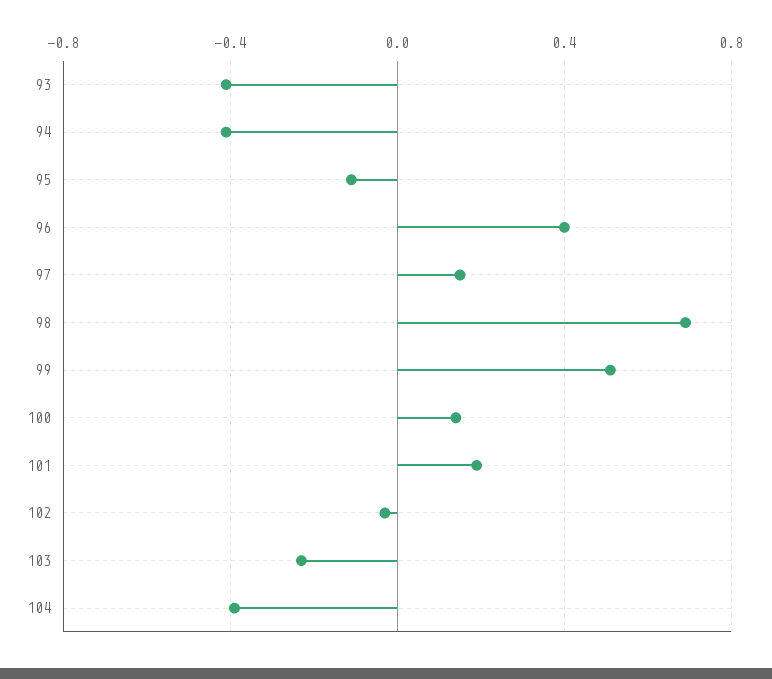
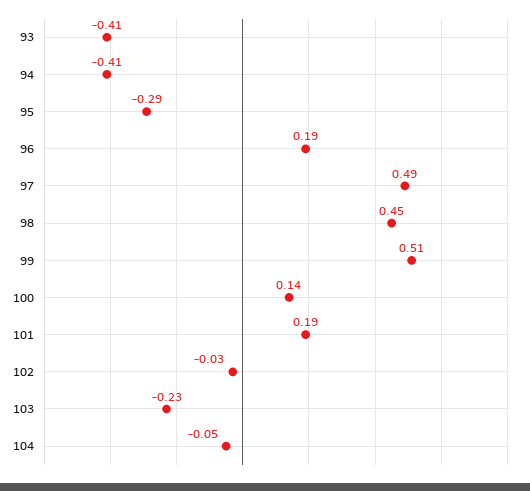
  {
    "93": -0.41,
    "94": -0.41,
-   "95": -0.1,
+   "95": -0.29,
-   "96": 0.4,
+   "96": 0.19,
-   "97": 0.15,
+   "97": 0.49,
-   "98": 0.7,
+   "98": 0.45,
    "99": 0.51,
    "100": 0.14,
    "101": 0.19,
    "102": -0.03,
    "103": -0.23,
-   "104": -0.4
+   "104": -0.05
  }

